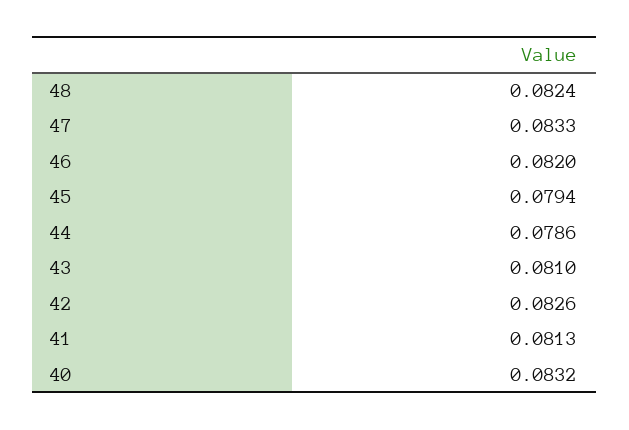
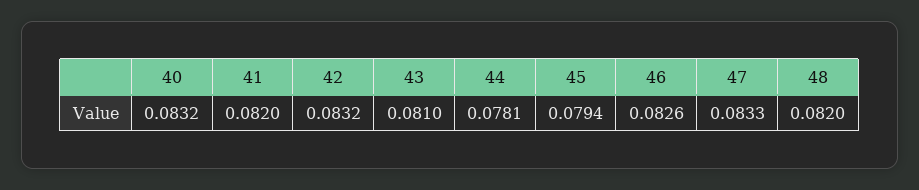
  {
-   "48": 0.0824,
+   "48": 0.082,
    "47": 0.0833,
-   "46": 0.082,
+   "46": 0.0826,
    "45": 0.0794,
-   "44": 0.0786,
+   "44": 0.0781,
    "43": 0.081,
-   "42": 0.0826,
+   "42": 0.0832,
-   "41": 0.0813,
+   "41": 0.082,
    "40": 0.0832
  }

